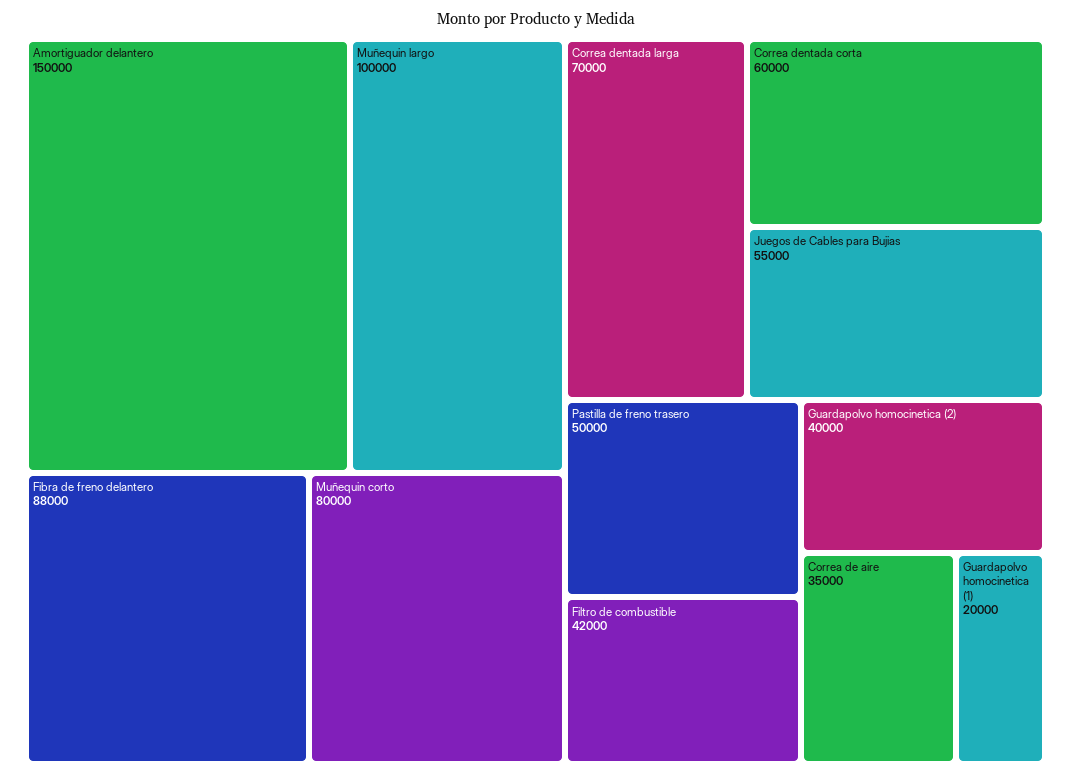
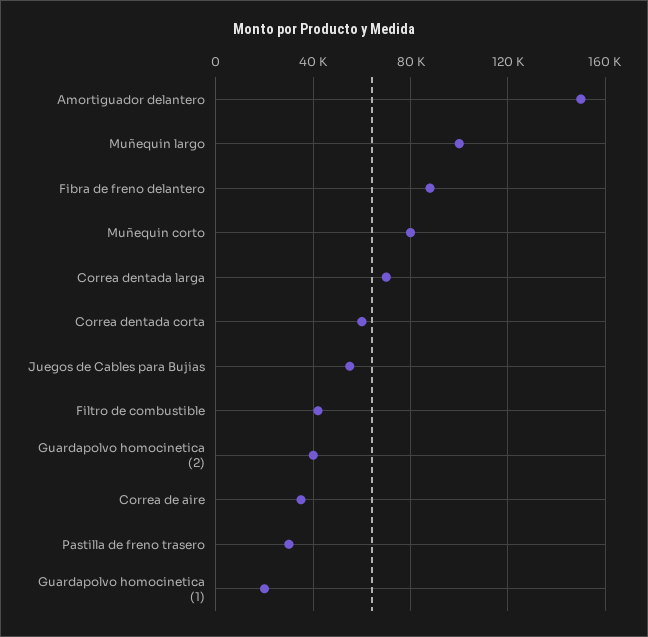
  {
    "Amortiguador delantero": 150000,
    "Muñequin largo": 100000,
    "Fibra de freno delantero": 88000,
    "Muñequin corto": 80000,
    "Correa dentada larga": 70000,
    "Correa dentada corta": 60000,
    "Juegos de Cables para Bujias": 55000,
-   "Pastilla de freno trasero": 50000,
+   "Pastilla de freno trasero": 30000,
    "Filtro de combustible": 42000,
    "Guardapolvo homocinetica (2)": 40000,
    "Correa de aire": 35000,
    "Guardapolvo homocinetica (1)": 20000
  }

